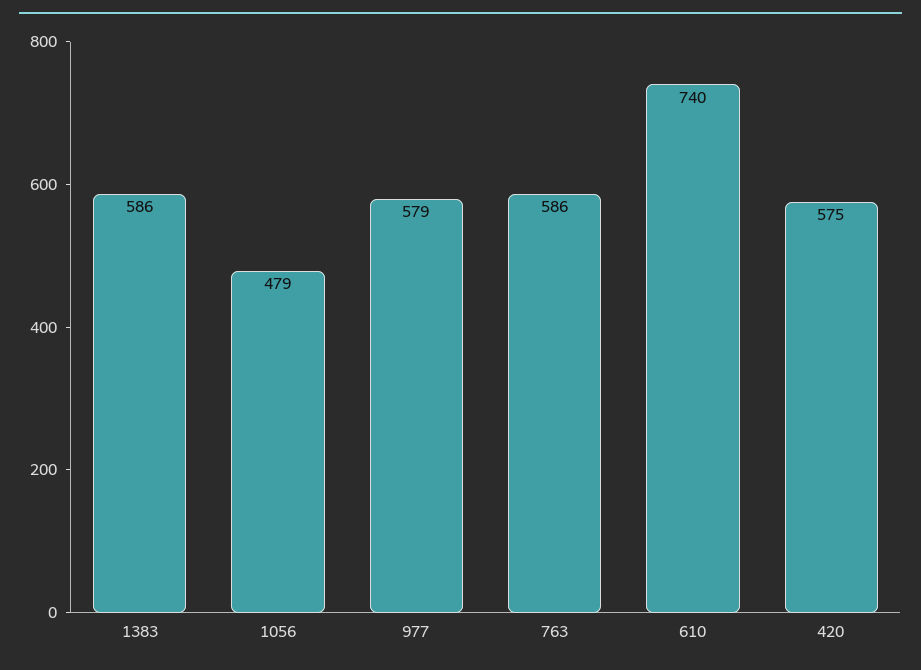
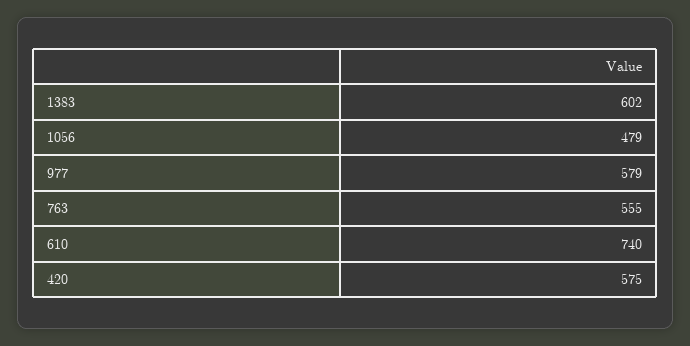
  {
-   "1383": 586,
+   "1383": 602,
    "1056": 479,
    "977": 579,
-   "763": 586,
+   "763": 555,
    "610": 740,
    "420": 575
  }

